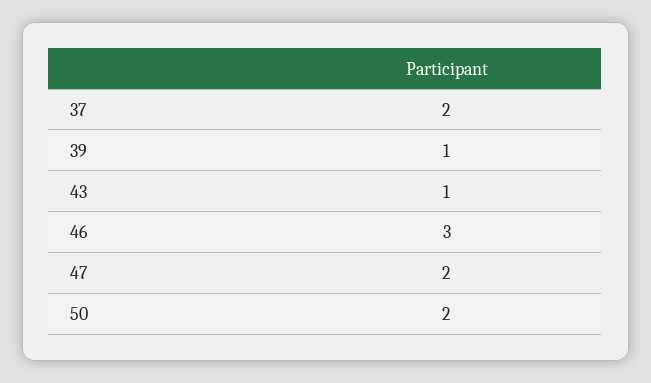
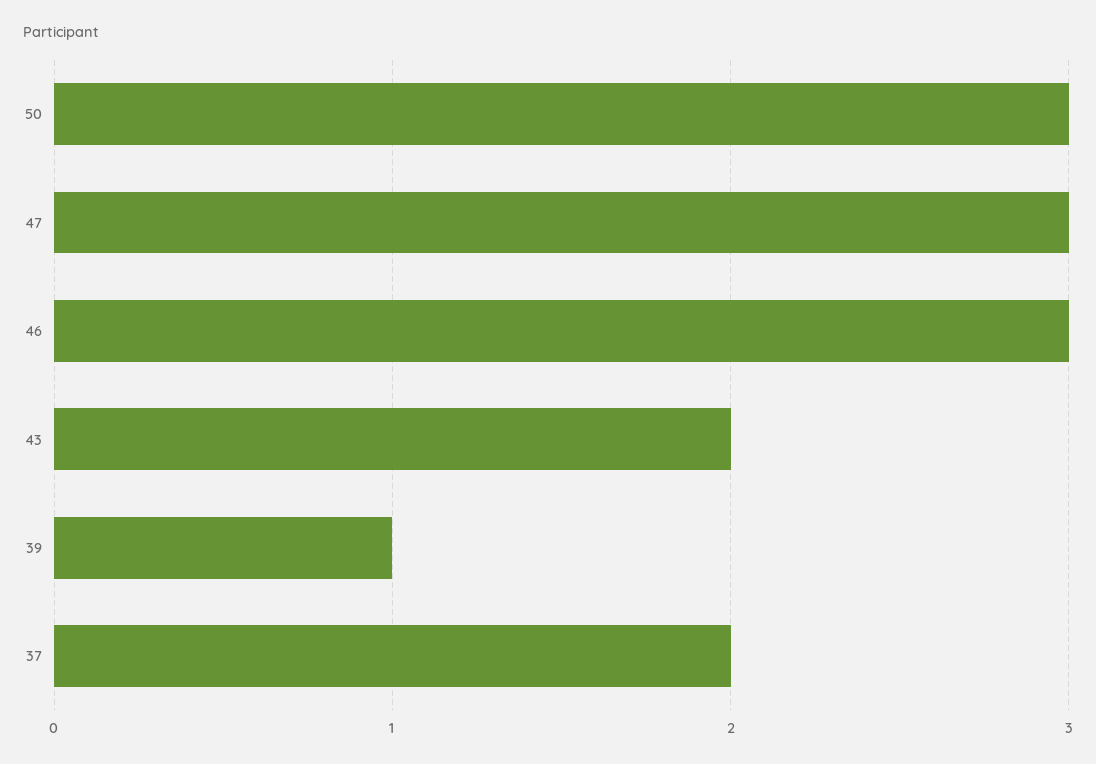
  {
    "37": 2,
    "39": 1,
-   "43": 1,
+   "43": 2,
    "46": 3,
-   "47": 2,
+   "47": 3,
-   "50": 2
+   "50": 3
  }

